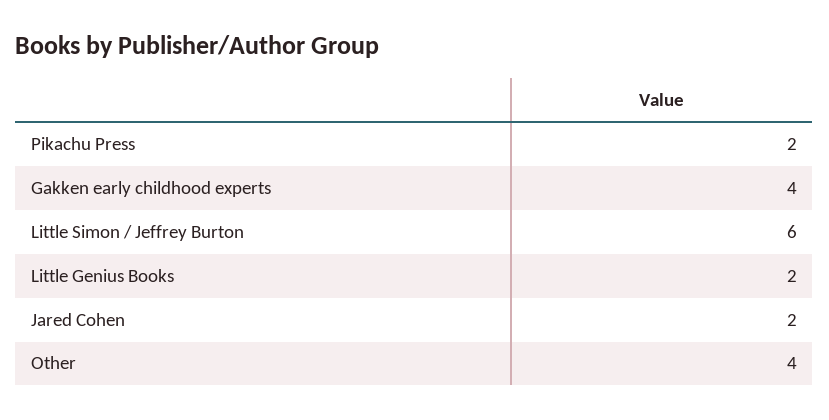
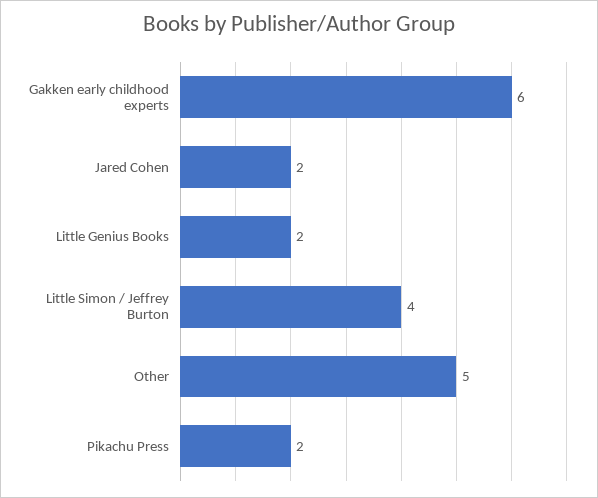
  {
    "Pikachu Press": 2,
-   "Gakken early childhood experts": 4,
+   "Gakken early childhood experts": 6,
-   "Little Simon / Jeffrey Burton": 6,
+   "Little Simon / Jeffrey Burton": 4,
    "Little Genius Books": 2,
    "Jared Cohen": 2,
-   "Other": 4
+   "Other": 5
  }

